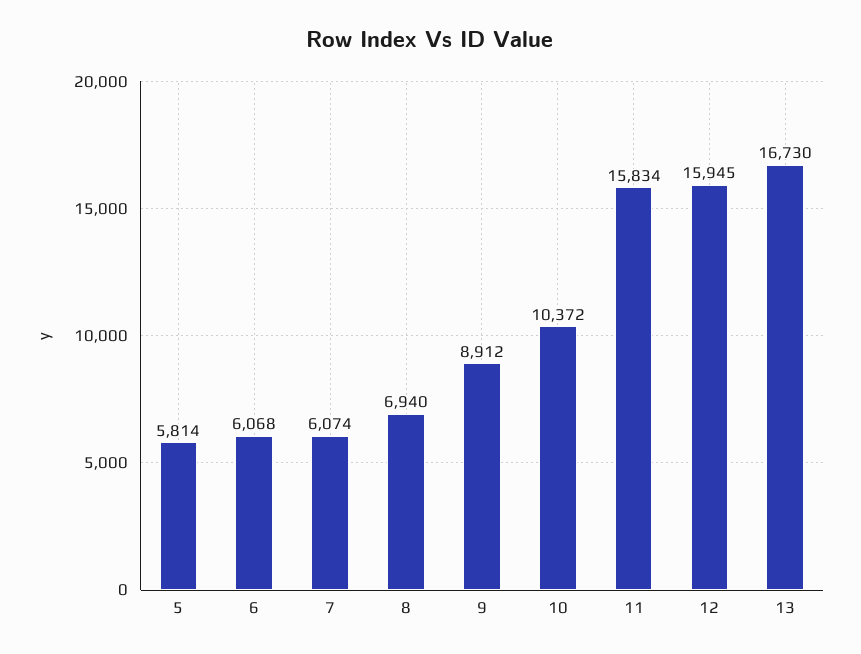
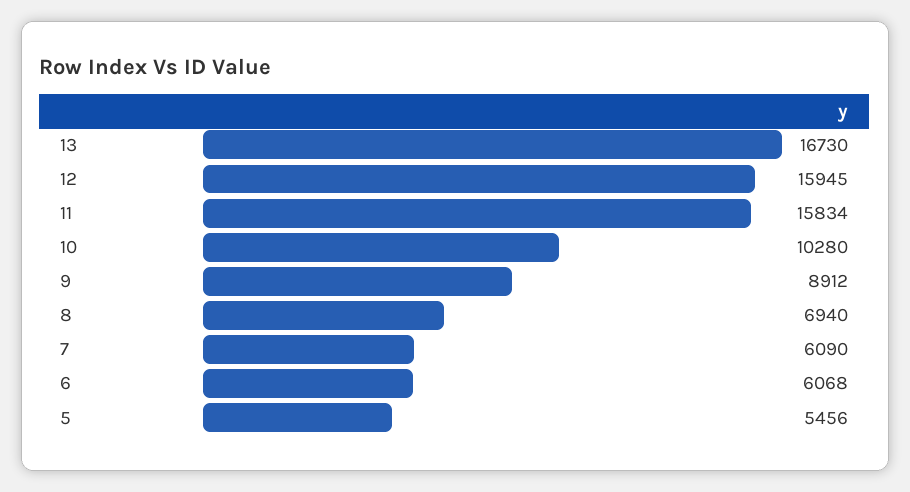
  {
-   "5": 5814,
+   "5": 5456,
    "6": 6068,
-   "7": 6074,
+   "7": 6090,
    "8": 6940,
    "9": 8912,
-   "10": 10372,
+   "10": 10280,
    "11": 15834,
    "12": 15945,
    "13": 16730
  }

